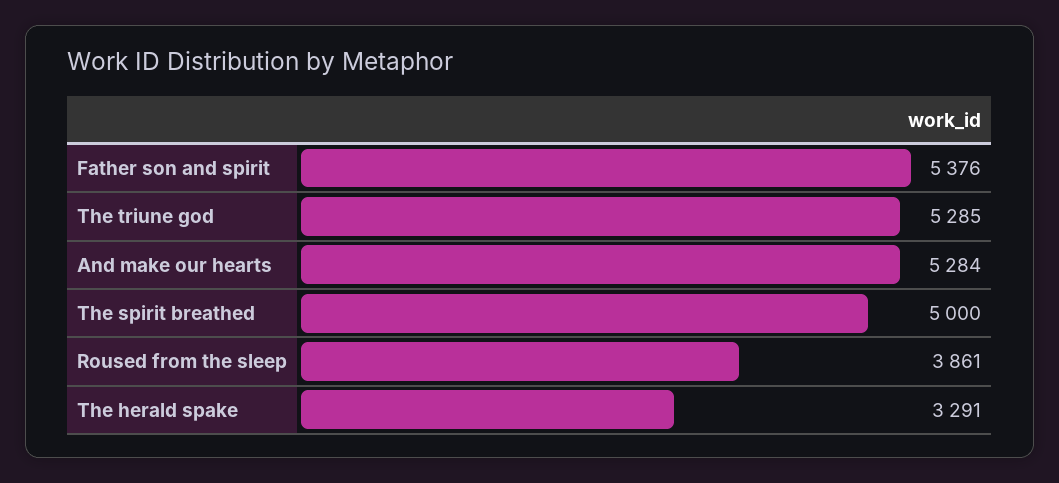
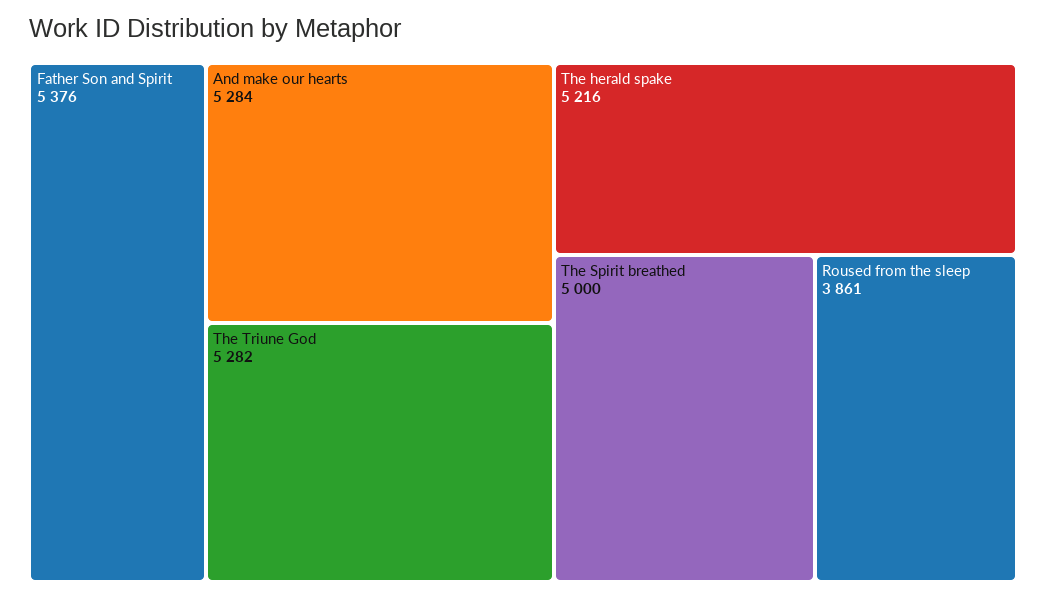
  {
    "Father son and spirit": 5376,
-   "The triune god": 5285,
+   "The triune god": 5282,
    "And make our hearts": 5284,
    "The spirit breathed": 5000,
    "Roused from the sleep": 3861,
-   "The herald spake": 3291
+   "The herald spake": 5216
  }

